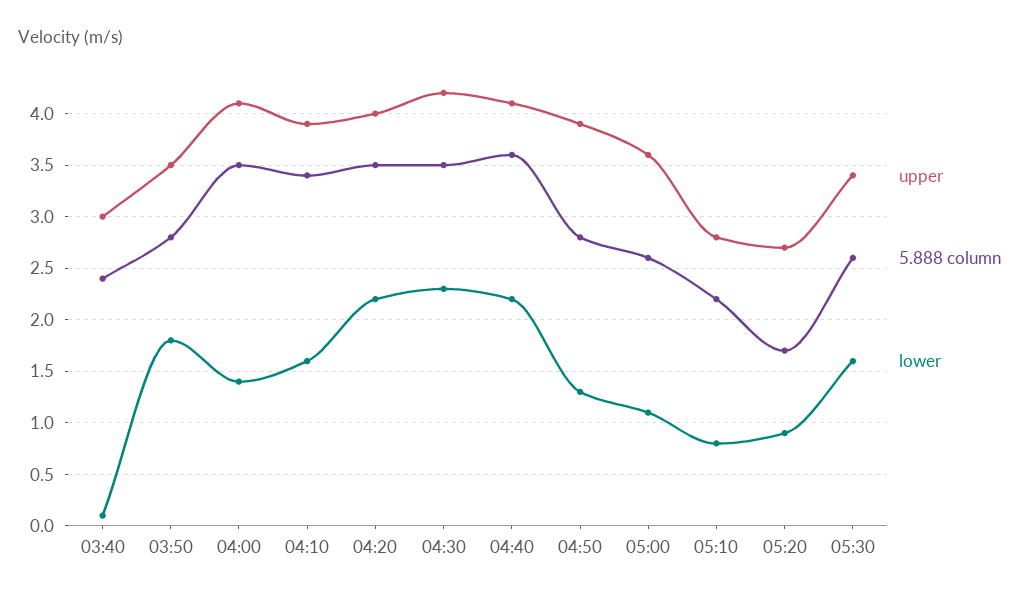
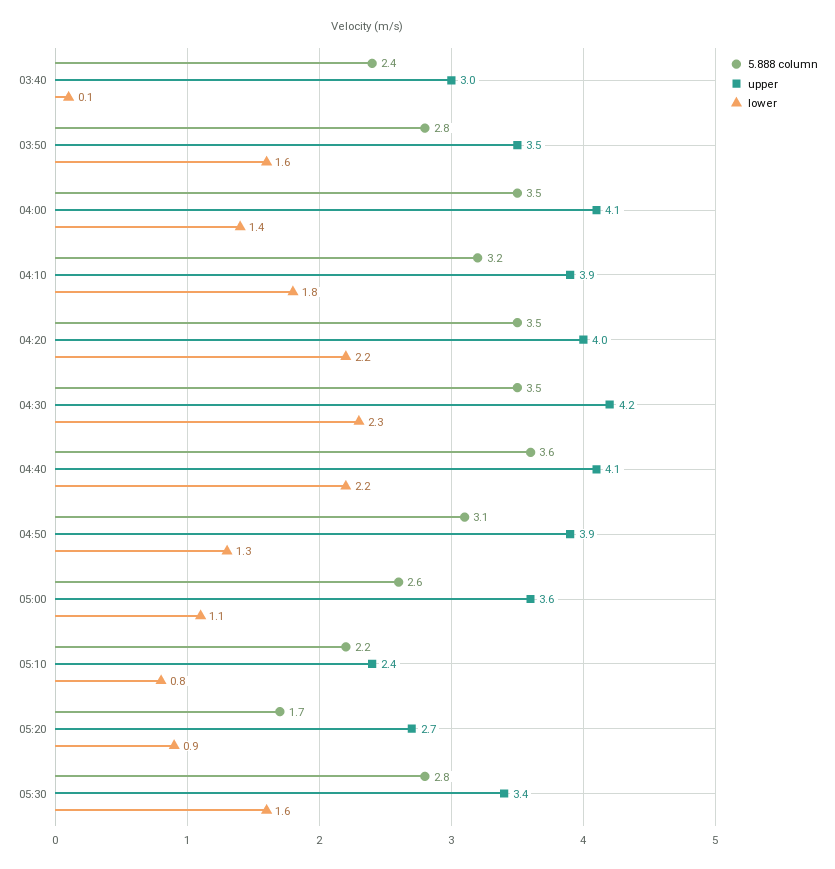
  {
    "upper": {
      "03:40": 3,
      "03:50": 3.5,
      "04:00": 4.1,
      "04:10": 3.9,
      "04:20": 4,
      "04:30": 4.2,
      "04:40": 4.1,
      "04:50": 3.9,
      "05:00": 3.6,
-     "05:10": 2.8,
+     "05:10": 2.4,
      "05:20": 2.7,
      "05:30": 3.4
    },
    "5.888 column": {
      "03:40": 2.4,
      "03:50": 2.8,
      "04:00": 3.5,
-     "04:10": 3.4,
+     "04:10": 3.2,
      "04:20": 3.5,
      "04:30": 3.5,
      "04:40": 3.6,
-     "04:50": 2.8,
+     "04:50": 3.1,
      "05:00": 2.6,
      "05:10": 2.2,
      "05:20": 1.7,
-     "05:30": 2.6
+     "05:30": 2.8
    },
    "lower": {
      "03:40": 0.1,
-     "03:50": 1.8,
+     "03:50": 1.6,
      "04:00": 1.4,
-     "04:10": 1.6,
+     "04:10": 1.8,
      "04:20": 2.2,
      "04:30": 2.3,
      "04:40": 2.2,
      "04:50": 1.3,
      "05:00": 1.1,
      "05:10": 0.8,
      "05:20": 0.9,
      "05:30": 1.6
    }
  }

